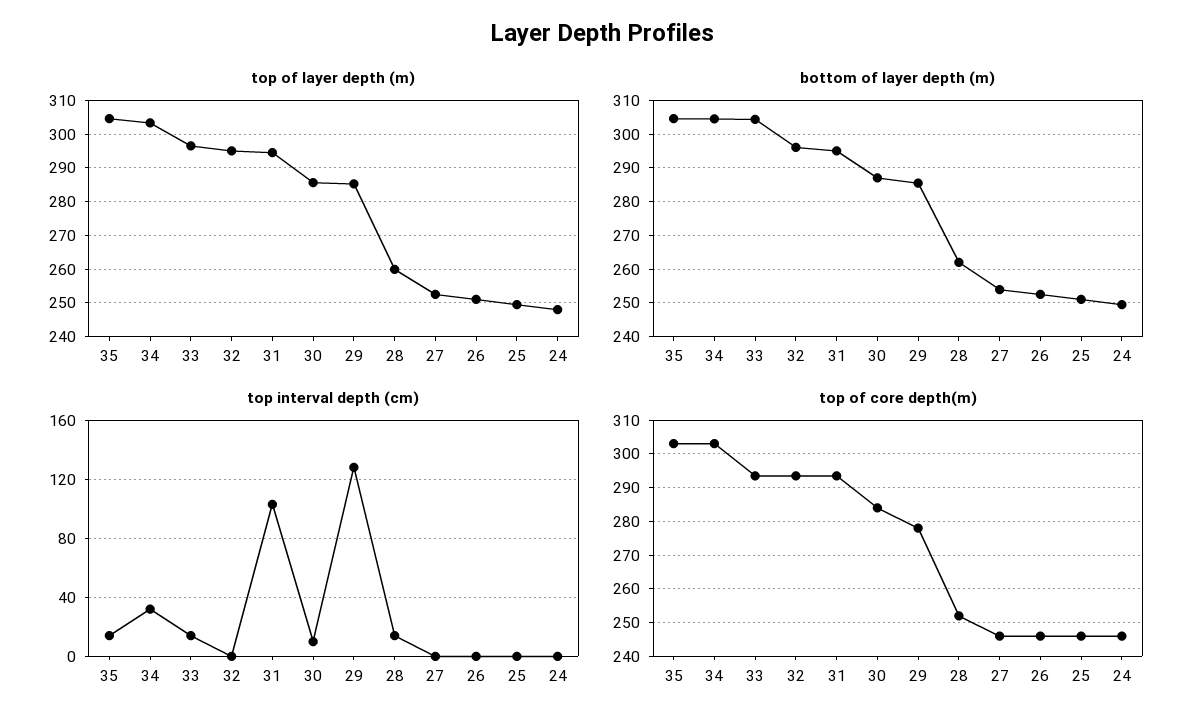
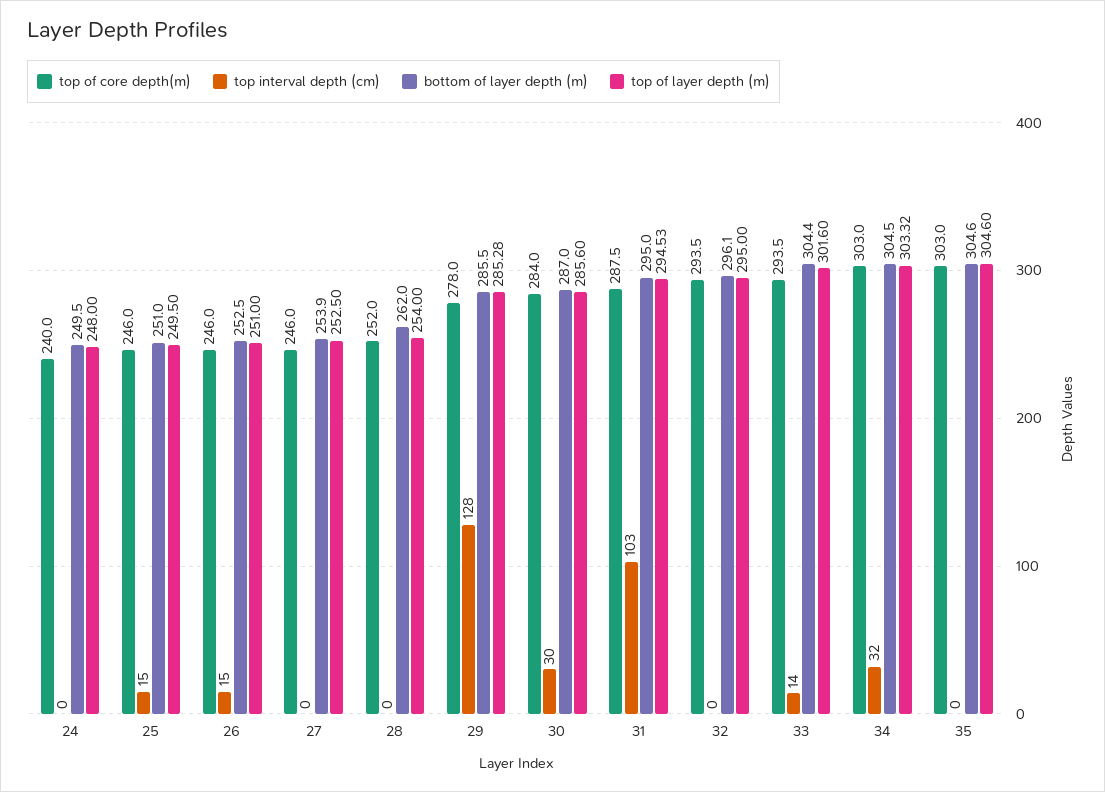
  {
    "top of layer depth (m)": {
      "35": 304.6,
      "34": 303.32,
-     "33": 296,
+     "33": 301.6,
      "32": 295,
      "31": 294.53,
      "30": 285.6,
      "29": 285.28,
-     "28": 260,
+     "28": 254,
      "27": 252.5,
      "26": 251,
      "25": 249.5,
      "24": 248
    },
    "bottom of layer depth (m)": {
      "35": 304.6,
      "34": 304.5,
      "33": 304.4,
      "32": 296.1,
      "31": 295,
      "30": 287,
      "29": 285.5,
      "28": 262,
      "27": 253.9,
      "26": 252.5,
      "25": 251,
      "24": 249.5
    },
    "top interval depth (cm)": {
-     "35": 15,
+     "35": 0,
      "34": 32,
      "33": 14,
      "32": 0,
      "31": 103,
-     "30": 10,
+     "30": 30,
      "29": 128,
-     "28": 15,
+     "28": 0,
      "27": 0,
-     "26": 0,
+     "26": 15,
-     "25": 0,
+     "25": 15,
      "24": 0
    },
    "top of core depth(m)": {
      "35": 303,
      "34": 303,
      "33": 293.5,
      "32": 293.5,
-     "31": 294,
+     "31": 287.5,
      "30": 284,
      "29": 278,
      "28": 252,
      "27": 246,
      "26": 246,
      "25": 246,
-     "24": 246
+     "24": 240
    }
  }

